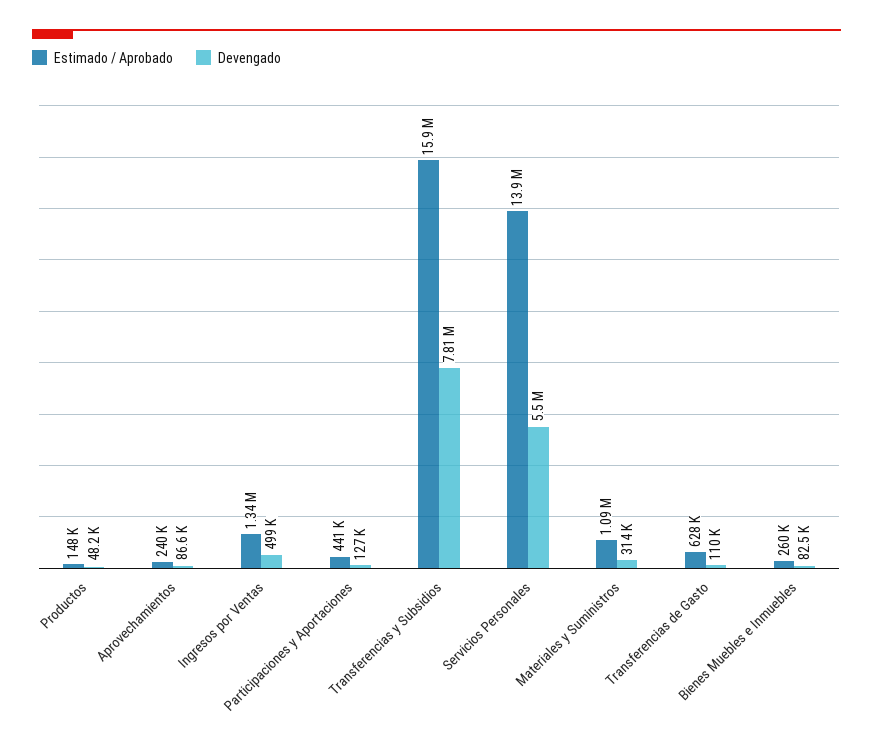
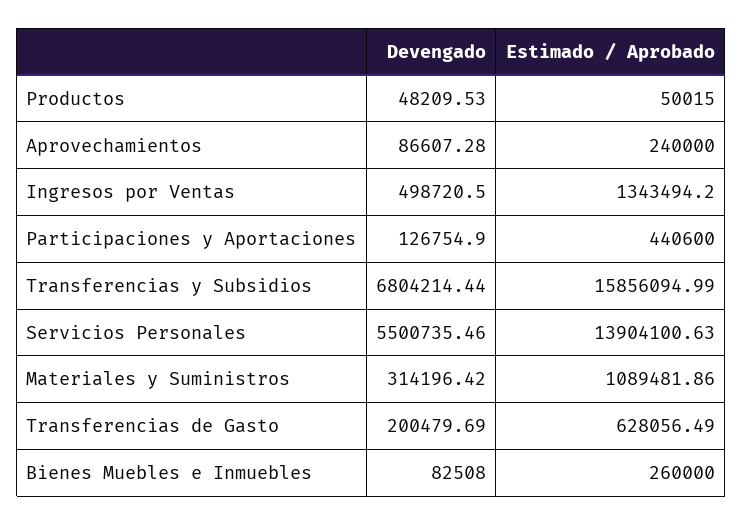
  {
    "Estimado / Aprobado": {
-     "Productos": 148000,
+     "Productos": 50015,
      "Aprovechamientos": 240000,
      "Ingresos por Ventas": 1343494.2,
      "Participaciones y Aportaciones": 440600,
      "Transferencias y Subsidios": 15856094.99,
      "Servicios Personales": 13904100.63,
      "Materiales y Suministros": 1089481.86,
      "Transferencias de Gasto": 628056.49,
      "Bienes Muebles e Inmuebles": 260000
    },
    "Devengado": {
      "Productos": 48209.53,
      "Aprovechamientos": 86607.28,
      "Ingresos por Ventas": 498720.5,
      "Participaciones y Aportaciones": 126754.9,
-     "Transferencias y Subsidios": 7810000,
+     "Transferencias y Subsidios": 6804214.44,
      "Servicios Personales": 5500735.46,
      "Materiales y Suministros": 314196.42,
-     "Transferencias de Gasto": 110000,
+     "Transferencias de Gasto": 200479.69,
      "Bienes Muebles e Inmuebles": 82508
    }
  }

